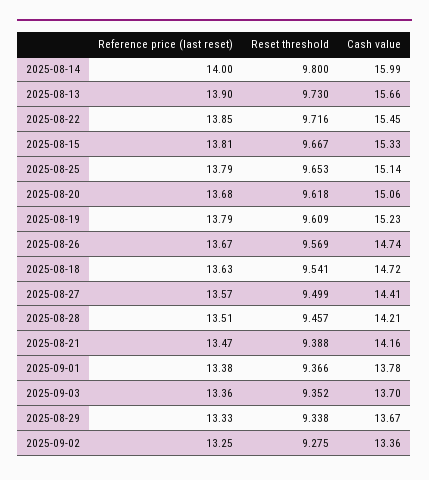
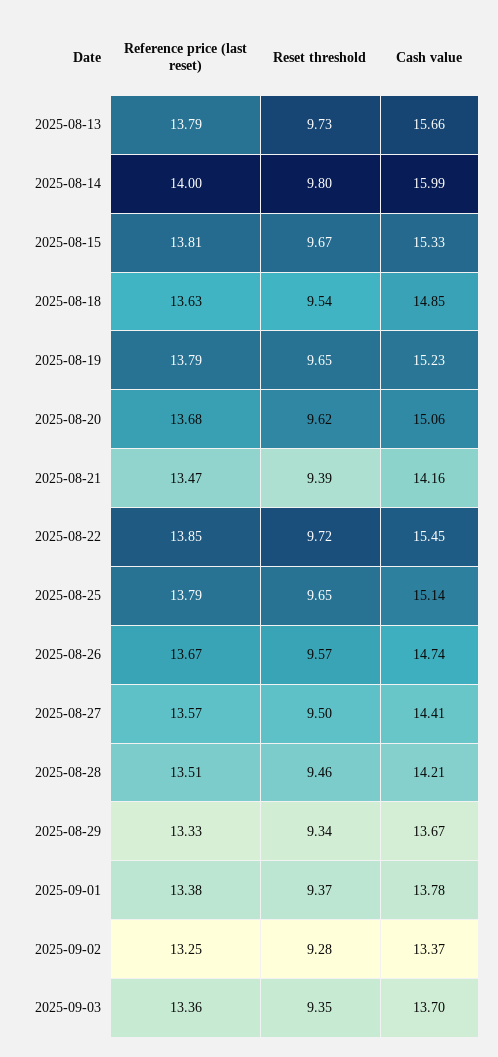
  {
    "Reference price (last reset)": {
      "2025-08-14": 14,
-     "2025-08-13": 13.9,
+     "2025-08-13": 13.79,
      "2025-08-22": 13.85,
      "2025-08-15": 13.81,
      "2025-08-25": 13.79,
      "2025-08-20": 13.68,
      "2025-08-19": 13.79,
      "2025-08-26": 13.67,
      "2025-08-18": 13.63,
      "2025-08-27": 13.57,
      "2025-08-28": 13.51,
      "2025-08-21": 13.47,
      "2025-09-01": 13.38,
      "2025-09-03": 13.36,
      "2025-08-29": 13.33,
      "2025-09-02": 13.25
    },
    "Reset threshold": {
      "2025-08-14": 9.8,
      "2025-08-13": 9.73,
      "2025-08-22": 9.716,
      "2025-08-15": 9.667,
      "2025-08-25": 9.653,
      "2025-08-20": 9.618,
-     "2025-08-19": 9.609,
+     "2025-08-19": 9.65,
      "2025-08-26": 9.569,
      "2025-08-18": 9.541,
      "2025-08-27": 9.499,
      "2025-08-28": 9.457,
      "2025-08-21": 9.388,
      "2025-09-01": 9.366,
      "2025-09-03": 9.352,
      "2025-08-29": 9.338,
      "2025-09-02": 9.275
    },
    "Cash value": {
      "2025-08-14": 15.99,
      "2025-08-13": 15.66,
      "2025-08-22": 15.45,
      "2025-08-15": 15.33,
      "2025-08-25": 15.14,
      "2025-08-20": 15.06,
      "2025-08-19": 15.23,
      "2025-08-26": 14.74,
-     "2025-08-18": 14.72,
+     "2025-08-18": 14.85,
      "2025-08-27": 14.41,
      "2025-08-28": 14.21,
      "2025-08-21": 14.16,
      "2025-09-01": 13.78,
      "2025-09-03": 13.7,
      "2025-08-29": 13.67,
-     "2025-09-02": 13.36
+     "2025-09-02": 13.37
    }
  }

